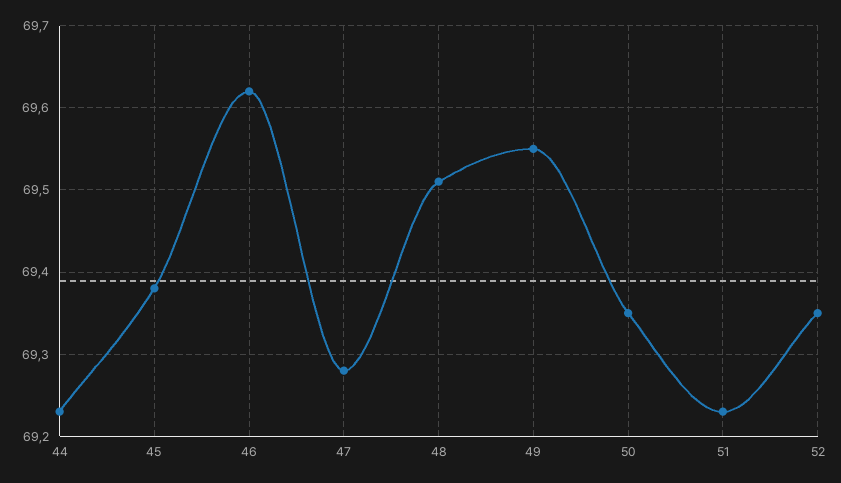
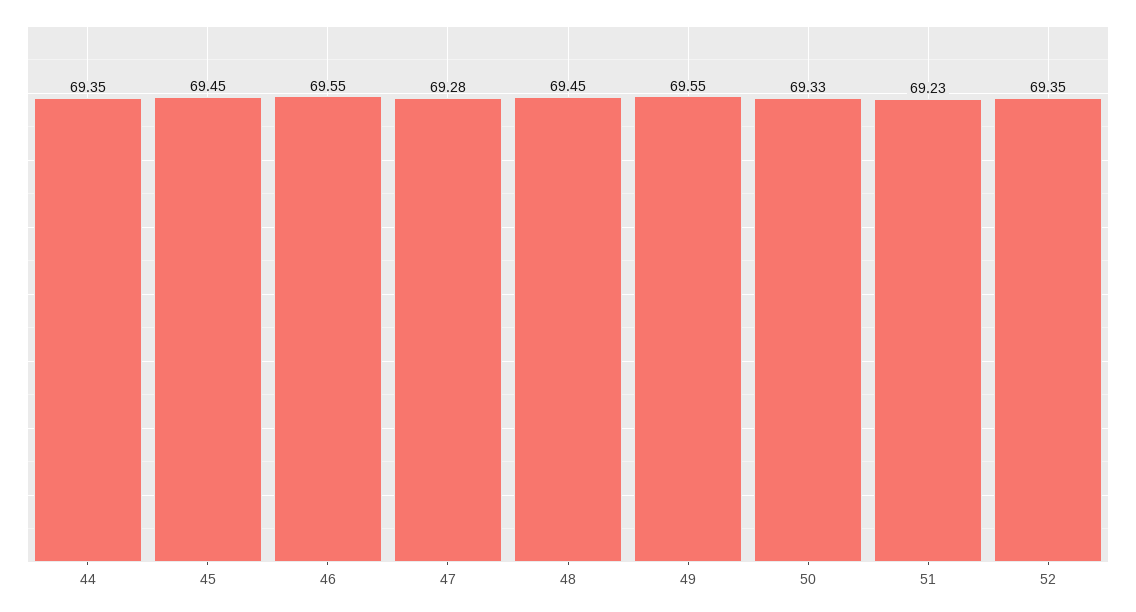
  {
-   "44": 69.23,
+   "44": 69.35,
-   "45": 69.38,
+   "45": 69.45,
-   "46": 69.62,
+   "46": 69.55,
    "47": 69.28,
-   "48": 69.51,
+   "48": 69.45,
    "49": 69.55,
-   "50": 69.35,
+   "50": 69.33,
    "51": 69.23,
    "52": 69.35
  }

